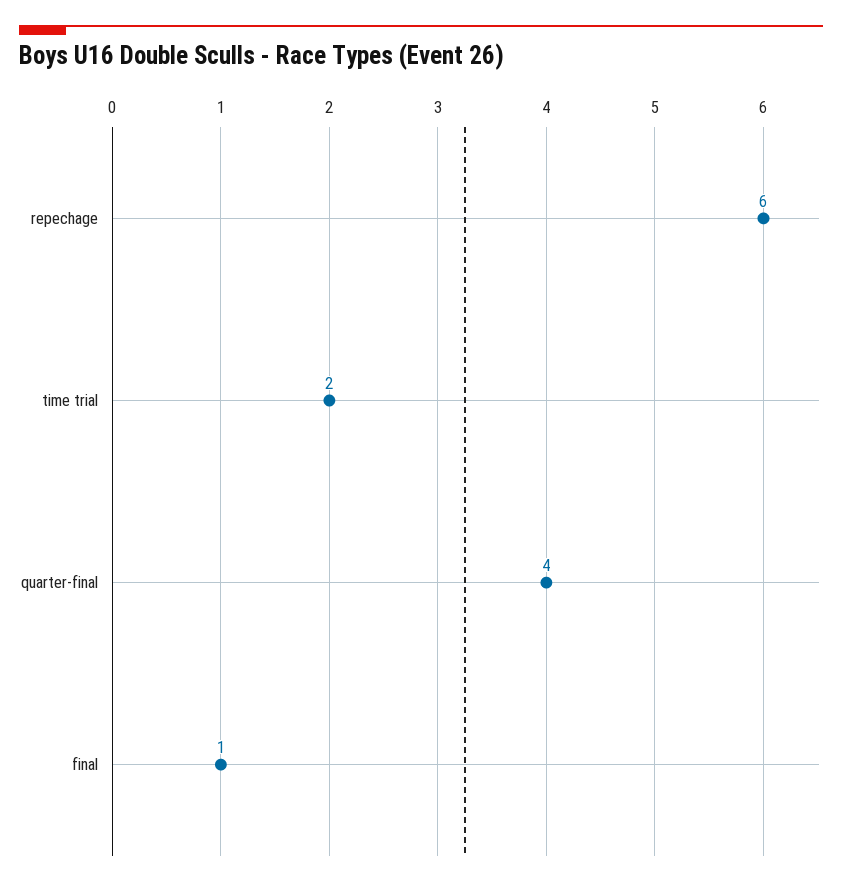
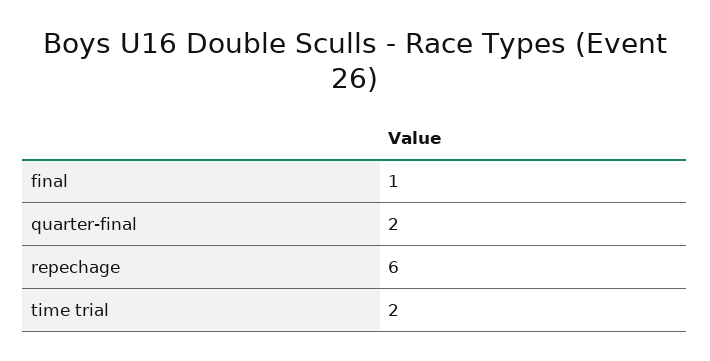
  {
    "repechage": 6,
    "time trial": 2,
-   "quarter-final": 4,
+   "quarter-final": 2,
    "final": 1
  }

